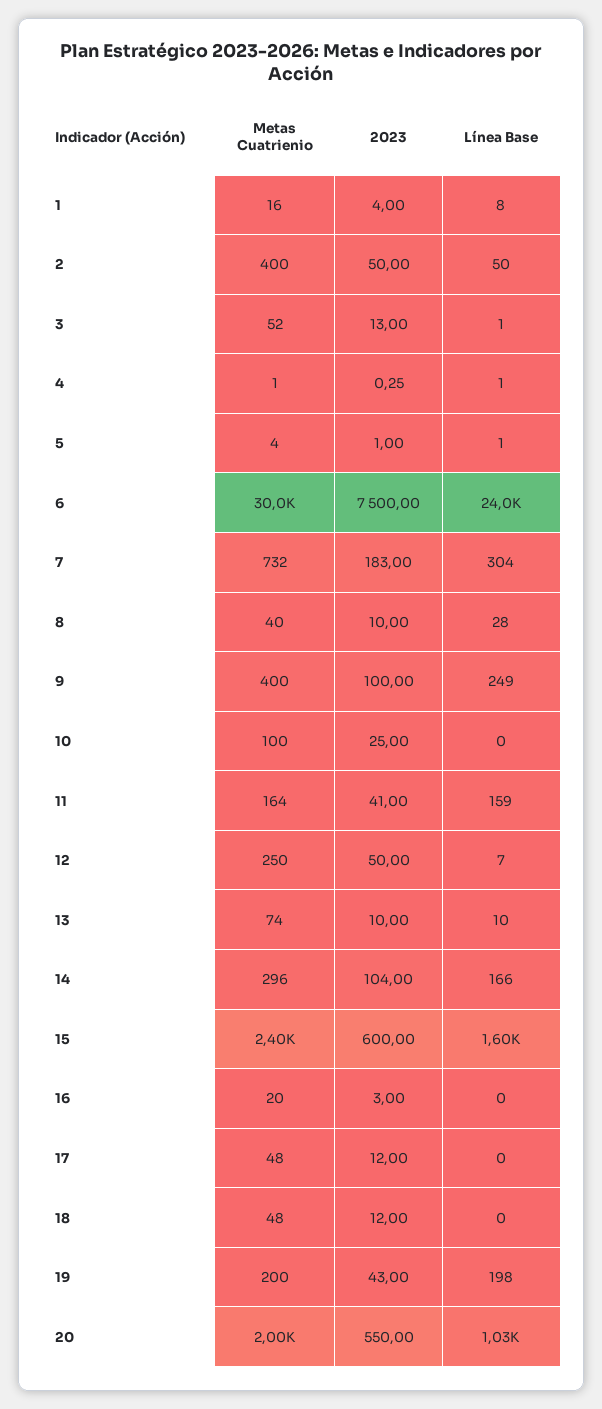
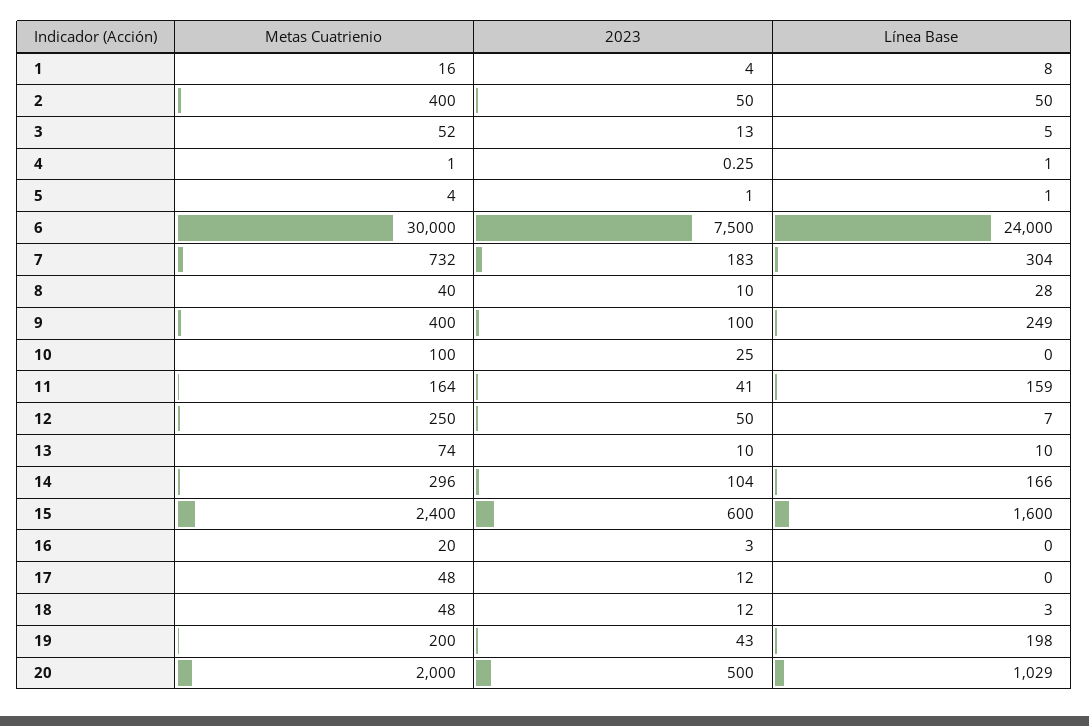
  {
    "Metas Cuatrienio": {
      "1": 16,
      "2": 400,
      "3": 52,
      "4": 1,
      "5": 4,
      "6": 30000,
      "7": 732,
      "8": 40,
      "9": 400,
      "10": 100,
      "11": 164,
      "12": 250,
      "13": 74,
      "14": 296,
      "15": 2400,
      "16": 20,
      "17": 48,
      "18": 48,
      "19": 200,
      "20": 2000
    },
    "2023": {
      "1": 4,
      "2": 50,
      "3": 13,
      "4": 0.25,
      "5": 1,
      "6": 7500,
      "7": 183,
      "8": 10,
      "9": 100,
      "10": 25,
      "11": 41,
      "12": 50,
      "13": 10,
      "14": 104,
      "15": 600,
      "16": 3,
      "17": 12,
      "18": 12,
      "19": 43,
-     "20": 550
+     "20": 500
    },
    "Línea Base": {
      "1": 8,
      "2": 50,
-     "3": 1,
+     "3": 5,
      "4": 1,
      "5": 1,
      "6": 24000,
      "7": 304,
      "8": 28,
      "9": 249,
      "10": 0,
      "11": 159,
      "12": 7,
      "13": 10,
      "14": 166,
      "15": 1600,
      "16": 0,
      "17": 0,
-     "18": 0,
+     "18": 3,
      "19": 198,
      "20": 1029
    }
  }

